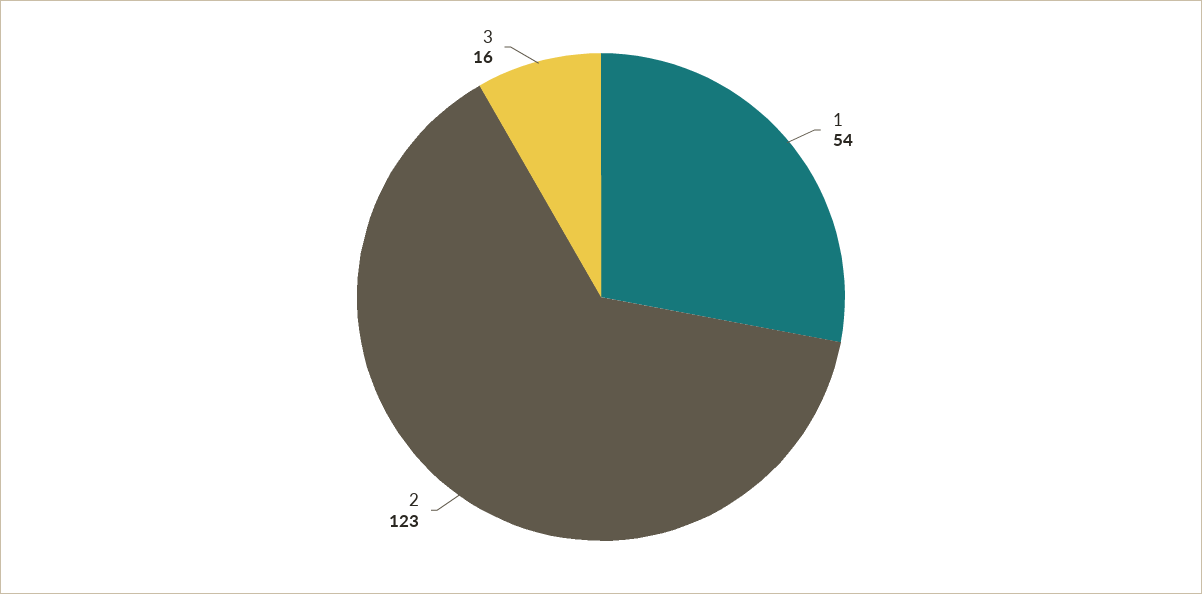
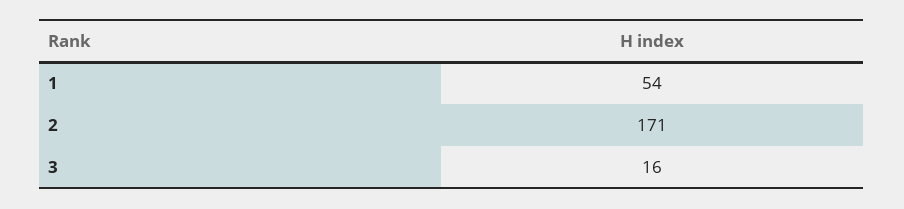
  {
    "1": 54,
-   "2": 123,
+   "2": 171,
    "3": 16
  }

